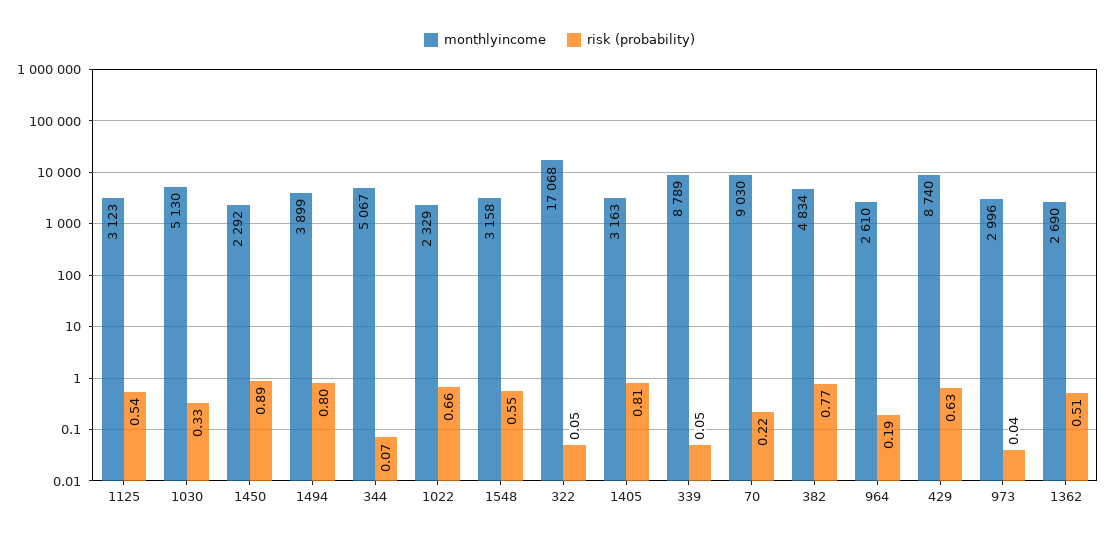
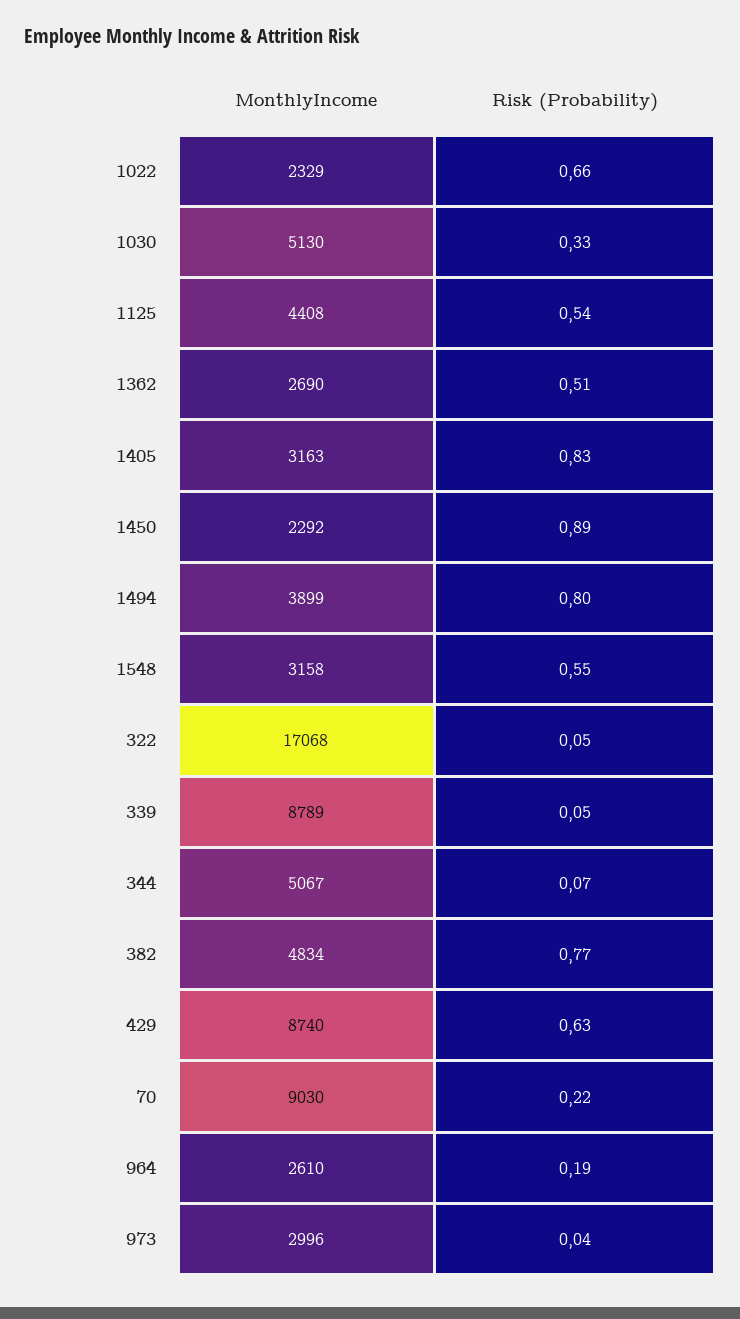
  {
    "monthlyincome": {
-     "1125": 3123,
+     "1125": 4408,
      "1030": 5130,
      "1450": 2292,
      "1494": 3899,
      "344": 5067,
      "1022": 2329,
      "1548": 3158,
      "322": 17068,
      "1405": 3163,
      "339": 8789,
      "70": 9030,
      "382": 4834,
      "964": 2610,
      "429": 8740,
      "973": 2996,
      "1362": 2690
    },
    "risk (probability)": {
      "1125": 0.54,
      "1030": 0.33,
      "1450": 0.89,
      "1494": 0.8,
      "344": 0.07,
      "1022": 0.66,
      "1548": 0.55,
      "322": 0.05,
-     "1405": 0.81,
+     "1405": 0.83,
      "339": 0.05,
      "70": 0.22,
      "382": 0.77,
      "964": 0.19,
      "429": 0.63,
      "973": 0.04,
      "1362": 0.51
    }
  }

